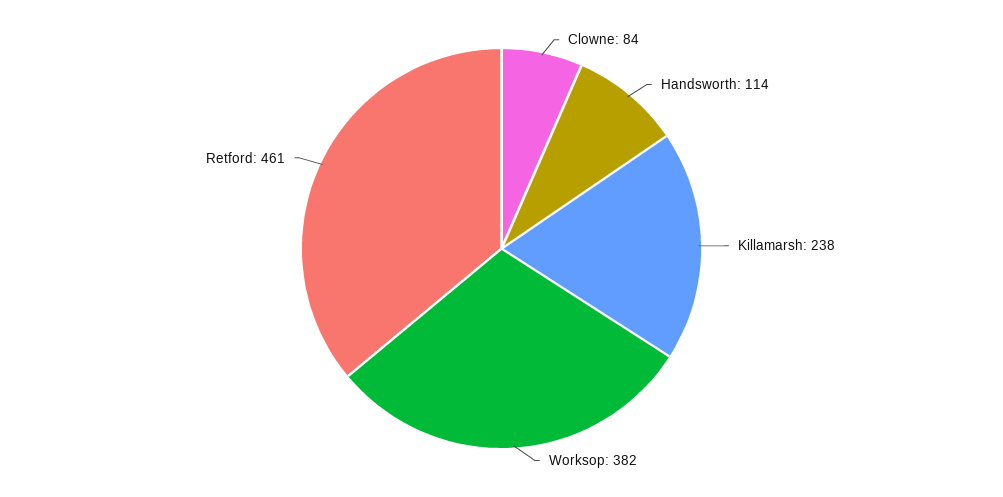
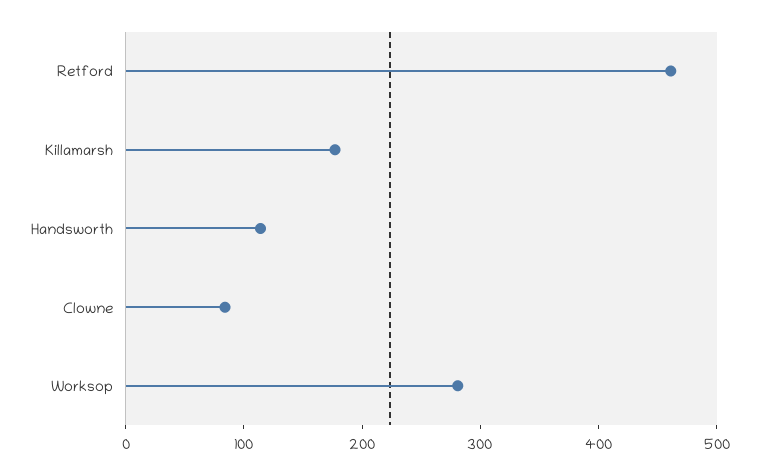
  {
    "Clowne": 84,
    "Handsworth": 114,
-   "Killamarsh": 238,
+   "Killamarsh": 180,
-   "Worksop": 382,
+   "Worksop": 280,
    "Retford": 461
  }

